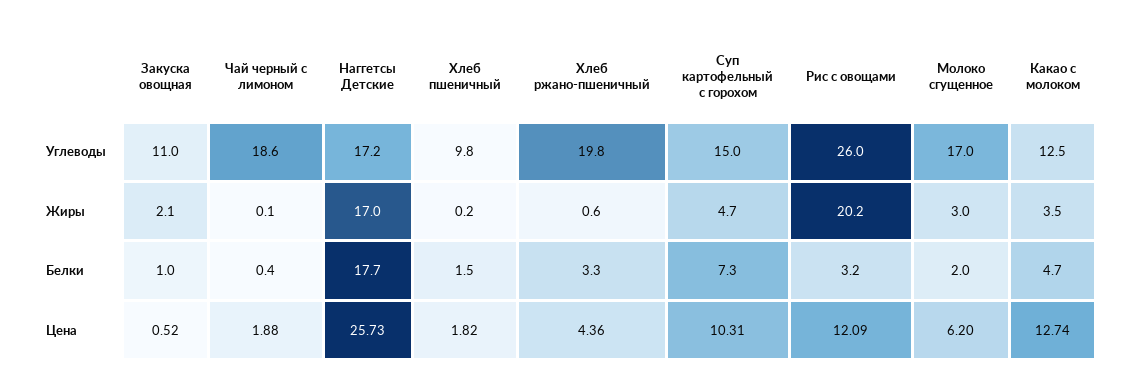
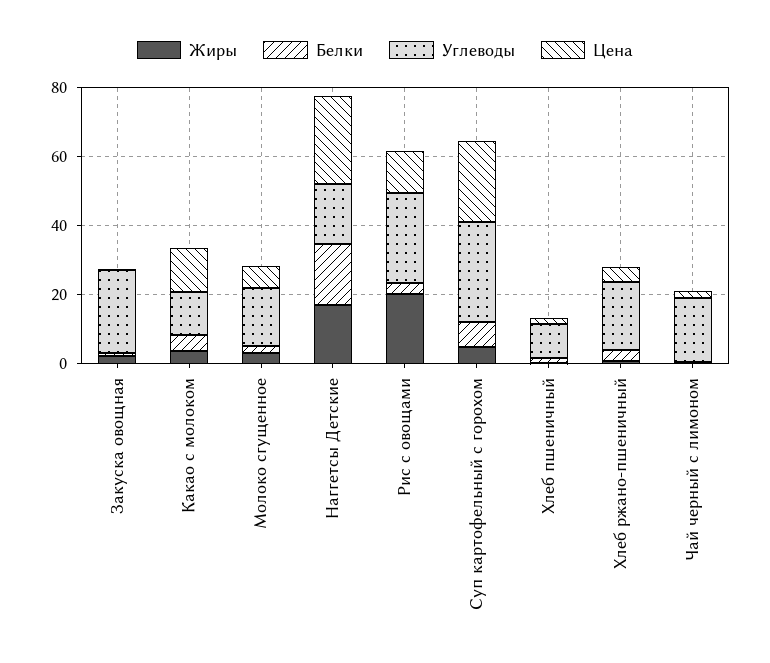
  {
    "Углеводы": {
-     "Закуска овощная": 11,
+     "Закуска овощная": 25,
      "Чай черный с лимоном": 18.6,
      "Наггетсы Детские": 17.2,
      "Хлеб пшеничный": 9.8,
      "Хлеб ржано-пшеничный": 19.8,
-     "Суп картофельный с горохом": 15,
+     "Суп картофельный с горохом": 30,
      "Рис с овощами": 26,
      "Молоко сгущенное": 17,
      "Какао с молоком": 12.5
    },
    "Жиры": {
      "Закуска овощная": 2.1,
      "Чай черный с лимоном": 0.1,
      "Наггетсы Детские": 17,
      "Хлеб пшеничный": 0.2,
      "Хлеб ржано-пшеничный": 0.6,
      "Суп картофельный с горохом": 4.7,
      "Рис с овощами": 20.2,
      "Молоко сгущенное": 3,
      "Какао с молоком": 3.5
    },
    "Белки": {
      "Закуска овощная": 1,
      "Чай черный с лимоном": 0.4,
      "Наггетсы Детские": 17.7,
      "Хлеб пшеничный": 1.5,
      "Хлеб ржано-пшеничный": 3.3,
      "Суп картофельный с горохом": 7.3,
      "Рис с овощами": 3.2,
      "Молоко сгущенное": 2,
      "Какао с молоком": 4.7
    },
    "Цена": {
      "Закуска овощная": 0.52,
      "Чай черный с лимоном": 1.88,
      "Наггетсы Детские": 25.73,
      "Хлеб пшеничный": 1.82,
      "Хлеб ржано-пшеничный": 4.36,
-     "Суп картофельный с горохом": 10.31,
+     "Суп картофельный с горохом": 25,
      "Рис с овощами": 12.09,
      "Молоко сгущенное": 6.2,
      "Какао с молоком": 12.74
    }
  }

